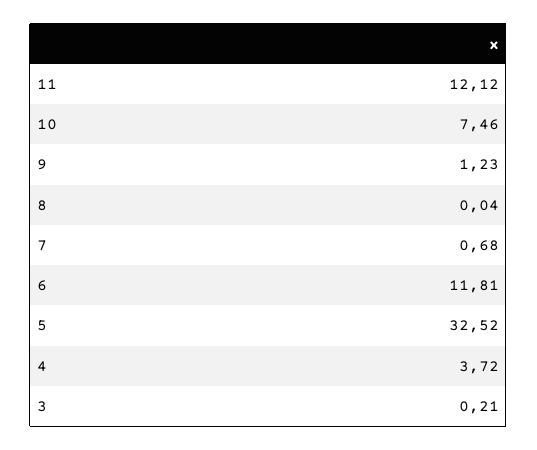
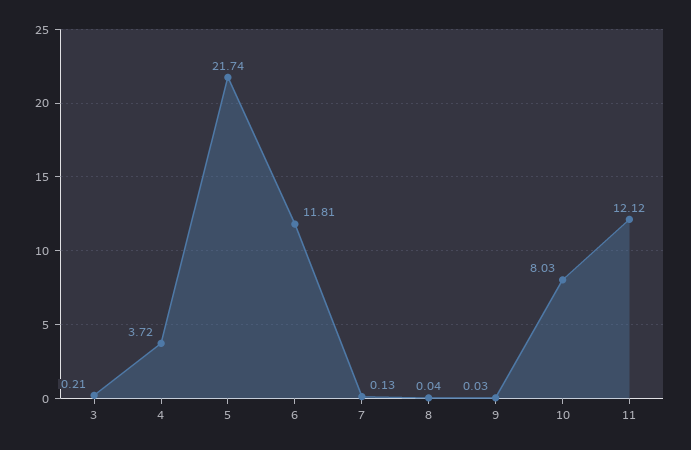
  {
    "11": 12.12,
-   "10": 7.46,
+   "10": 8.03,
-   "9": 1.23,
+   "9": 0.03,
    "8": 0.04,
-   "7": 0.68,
+   "7": 0.13,
    "6": 11.81,
-   "5": 32.52,
+   "5": 21.74,
    "4": 3.72,
    "3": 0.21
  }

